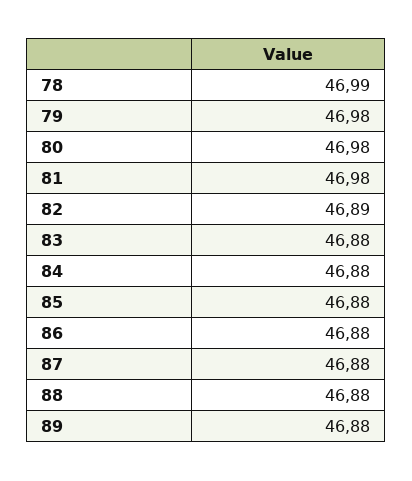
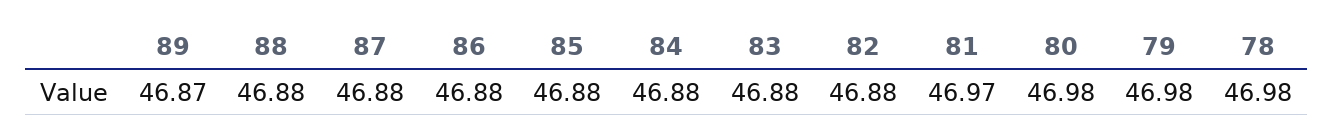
  {
-   "78": 46.99,
+   "78": 46.98,
    "79": 46.98,
    "80": 46.98,
-   "81": 46.98,
+   "81": 46.97,
-   "82": 46.89,
+   "82": 46.88,
    "83": 46.88,
    "84": 46.88,
    "85": 46.88,
    "86": 46.88,
    "87": 46.88,
    "88": 46.88,
-   "89": 46.88
+   "89": 46.87
  }

